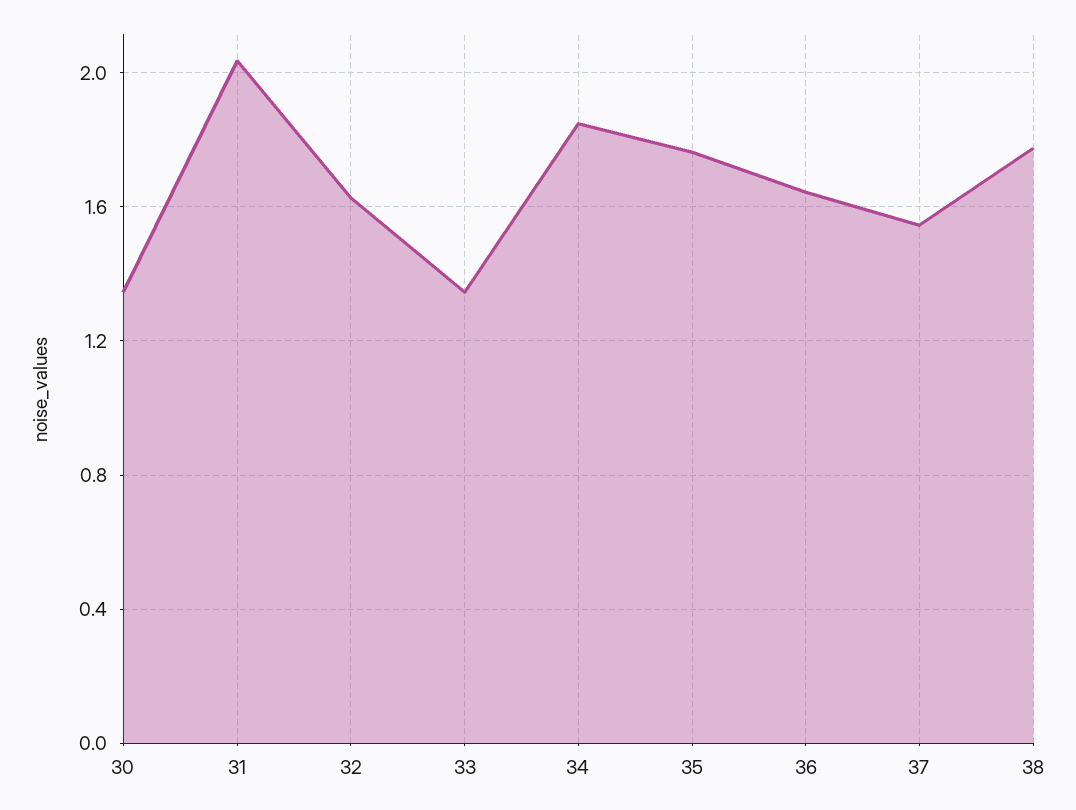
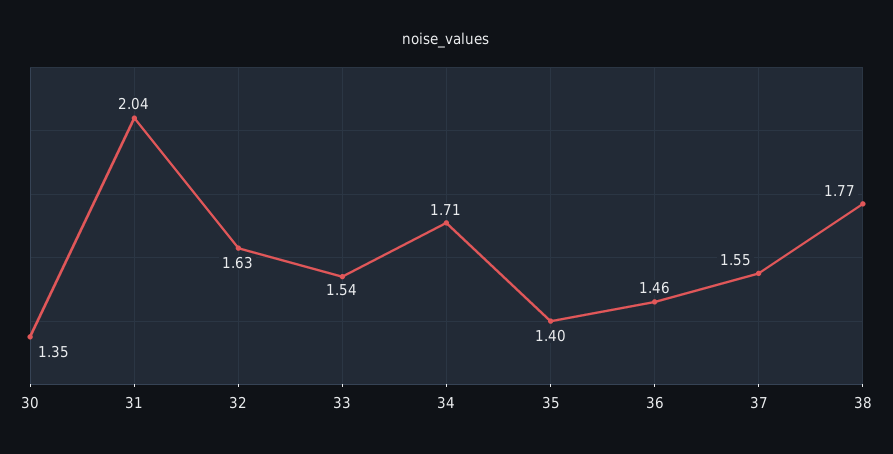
  {
    "30": 1.35,
    "31": 2.04,
    "32": 1.63,
-   "33": 1.35,
+   "33": 1.54,
-   "34": 1.85,
+   "34": 1.71,
-   "35": 1.75,
+   "35": 1.4,
-   "36": 1.65,
+   "36": 1.46,
    "37": 1.55,
    "38": 1.77
  }

